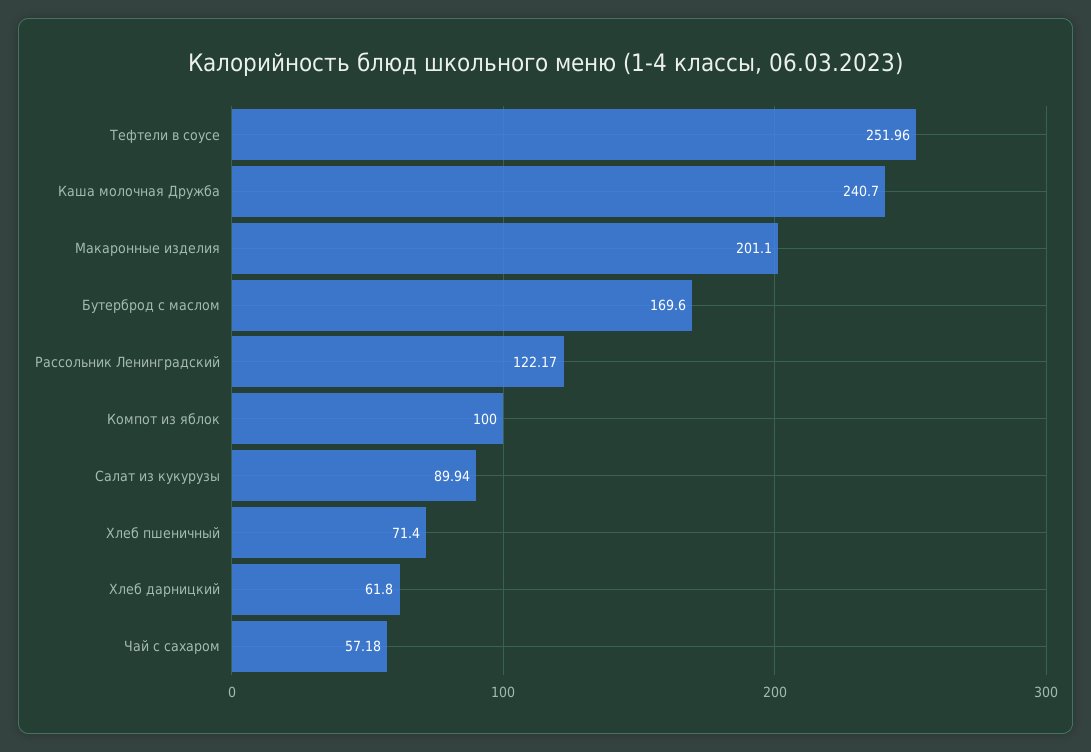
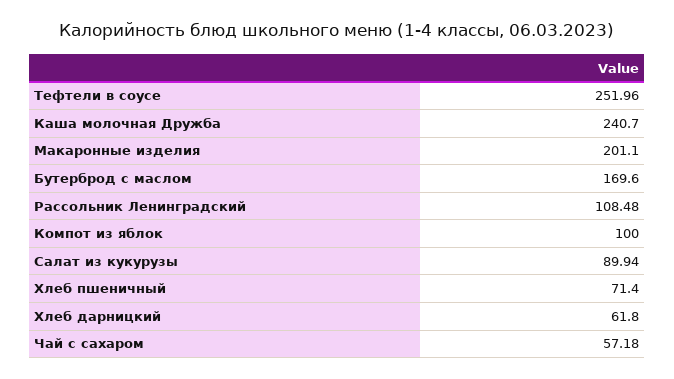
  {
    "Тефтели в соусе": 251.96,
    "Каша молочная Дружба": 240.7,
    "Макаронные изделия": 201.1,
    "Бутерброд с маслом": 169.6,
-   "Рассольник Ленинградский": 122.17,
+   "Рассольник Ленинградский": 108.48,
    "Компот из яблок": 100,
    "Салат из кукурузы": 89.94,
    "Хлеб пшеничный": 71.4,
    "Хлеб дарницкий": 61.8,
    "Чай с сахаром": 57.18
  }

